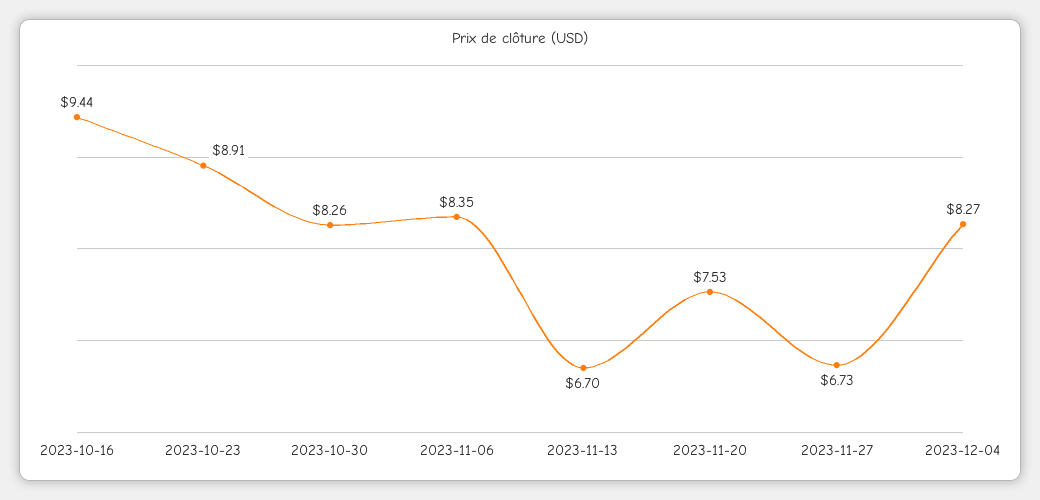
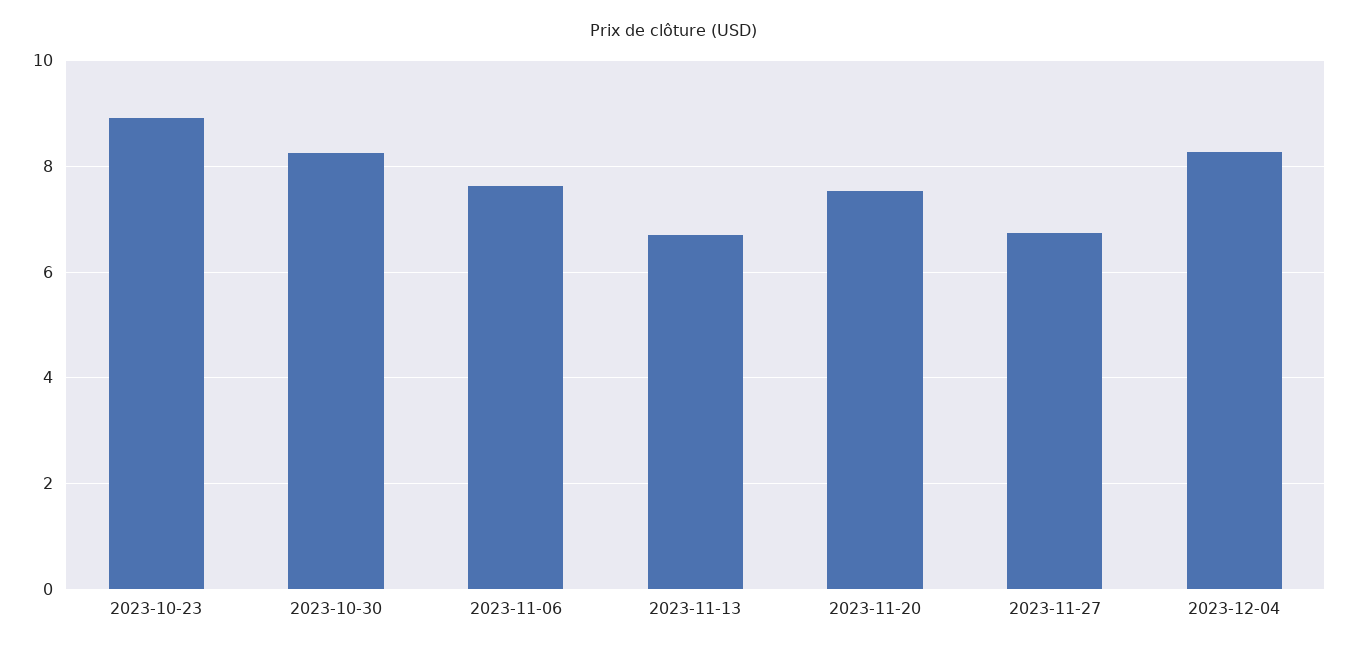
  {
-   "2023-10-16": 9.44,
    "2023-10-23": 8.91,
    "2023-10-30": 8.26,
-   "2023-11-06": 8.35,
+   "2023-11-06": 7.6,
    "2023-11-13": 6.7,
    "2023-11-20": 7.53,
    "2023-11-27": 6.73,
    "2023-12-04": 8.27
  }

